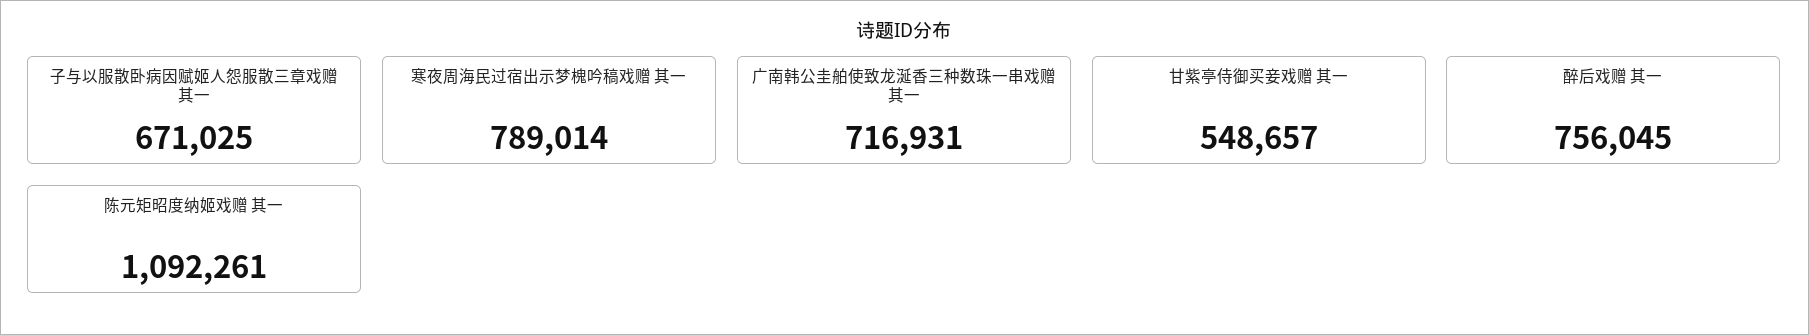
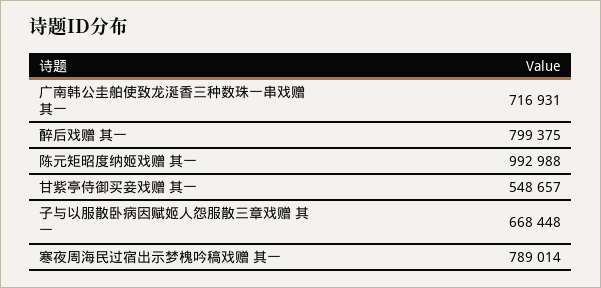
  {
-   "子与以服散卧病因赋姬人怨服散三章戏赠 其一": 671025,
+   "子与以服散卧病因赋姬人怨服散三章戏赠 其一": 668448,
    "寒夜周海民过宿出示梦槐吟稿戏赠 其一": 789014,
    "广南韩公圭舶使致龙涎香三种数珠一串戏赠 其一": 716931,
    "甘紫亭侍御买妾戏赠 其一": 548657,
-   "醉后戏赠 其一": 756045,
+   "醉后戏赠 其一": 799375,
-   "陈元矩昭度纳姬戏赠 其一": 1092261
+   "陈元矩昭度纳姬戏赠 其一": 992988
  }

